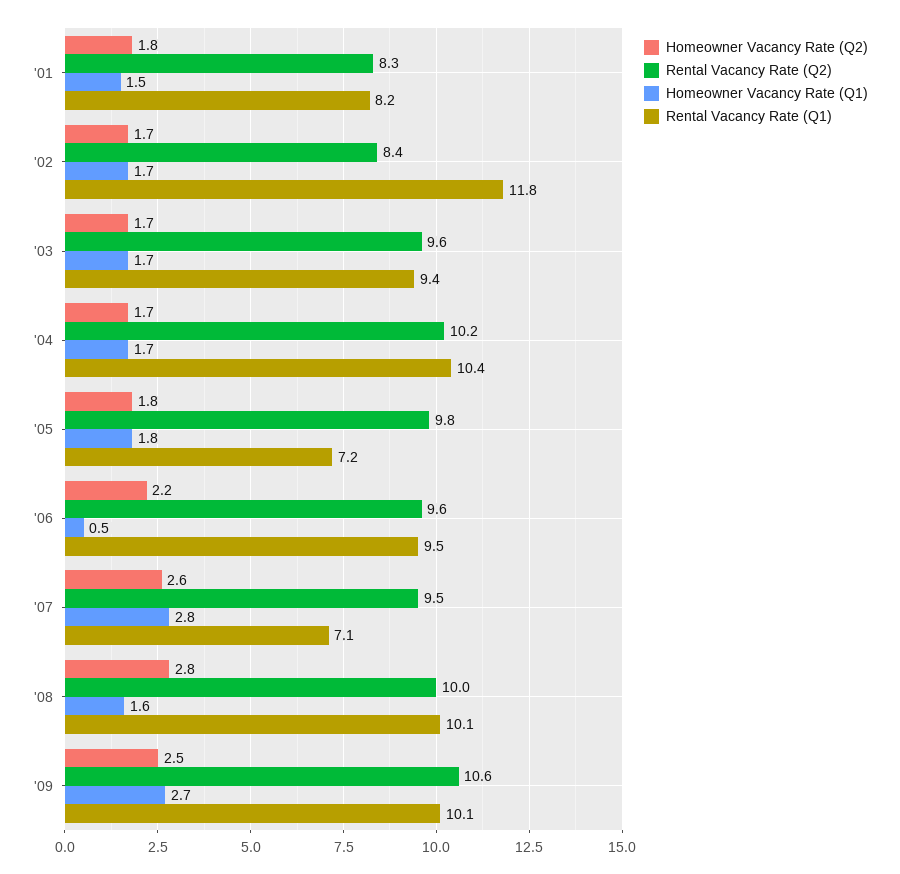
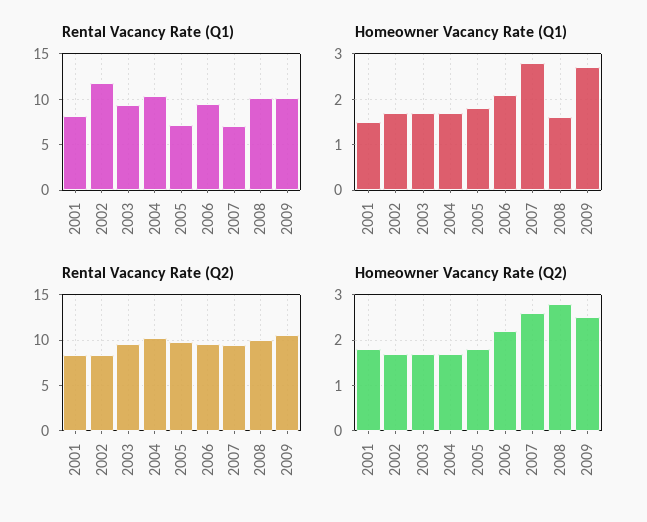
  {
    "Homeowner Vacancy Rate (Q2)": {
      "'01": 1.8,
      "'02": 1.7,
      "'03": 1.7,
      "'04": 1.7,
      "'05": 1.8,
      "'06": 2.2,
      "'07": 2.6,
      "'08": 2.8,
      "'09": 2.5
    },
    "Rental Vacancy Rate (Q2)": {
      "'01": 8.3,
      "'02": 8.4,
      "'03": 9.6,
      "'04": 10.2,
      "'05": 9.8,
      "'06": 9.6,
      "'07": 9.5,
      "'08": 10,
      "'09": 10.6
    },
    "Homeowner Vacancy Rate (Q1)": {
      "'01": 1.5,
      "'02": 1.7,
      "'03": 1.7,
      "'04": 1.7,
      "'05": 1.8,
-     "'06": 0.5,
+     "'06": 2,
      "'07": 2.8,
      "'08": 1.6,
      "'09": 2.7
    },
    "Rental Vacancy Rate (Q1)": {
      "'01": 8.2,
      "'02": 11.8,
      "'03": 9.4,
      "'04": 10.4,
      "'05": 7.2,
      "'06": 9.5,
      "'07": 7.1,
      "'08": 10.1,
      "'09": 10.1
    }
  }

